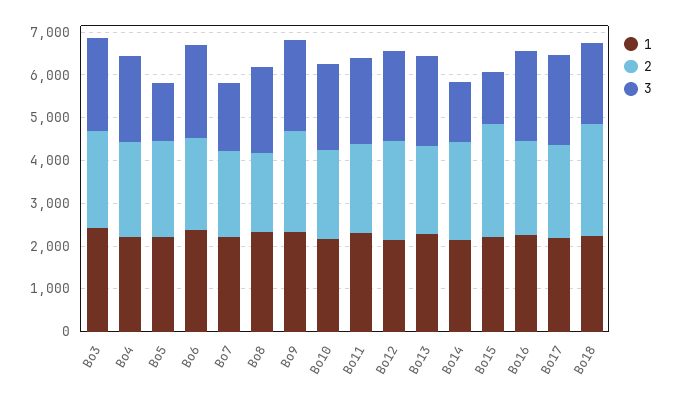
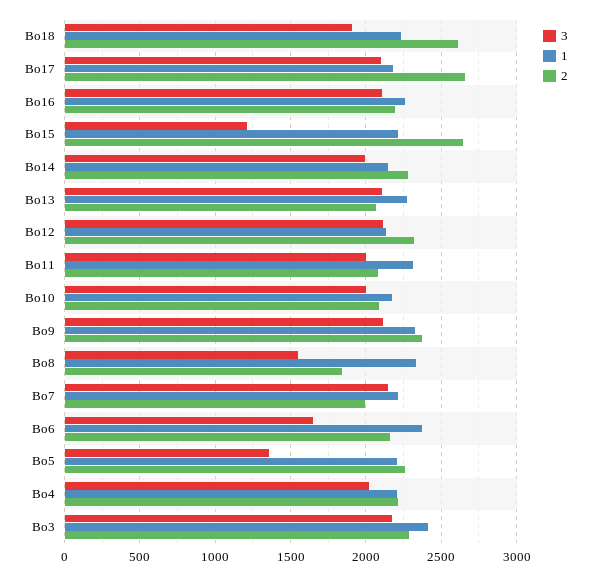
  {
    "1": {
      "Bo3": 2400,
      "Bo4": 2200,
      "Bo5": 2200,
      "Bo6": 2400,
      "Bo7": 2200,
      "Bo8": 2350,
      "Bo9": 2300,
      "Bo10": 2150,
      "Bo11": 2300,
      "Bo12": 2150,
      "Bo13": 2250,
      "Bo14": 2150,
      "Bo15": 2200,
      "Bo16": 2250,
      "Bo17": 2200,
      "Bo18": 2250
    },
    "2": {
      "Bo3": 2300,
      "Bo4": 2200,
      "Bo5": 2250,
      "Bo6": 2150,
      "Bo7": 2000,
      "Bo8": 1850,
      "Bo9": 2350,
      "Bo10": 2100,
      "Bo11": 2100,
      "Bo12": 2300,
      "Bo13": 2050,
      "Bo14": 2300,
      "Bo15": 2650,
      "Bo16": 2200,
-     "Bo17": 2200,
+     "Bo17": 2650,
      "Bo18": 2600
    },
    "3": {
      "Bo3": 2150,
      "Bo4": 2000,
      "Bo5": 1350,
-     "Bo6": 2200,
+     "Bo6": 1650,
-     "Bo7": 1600,
+     "Bo7": 2150,
-     "Bo8": 2000,
+     "Bo8": 1550,
      "Bo9": 2100,
      "Bo10": 2000,
      "Bo11": 2000,
      "Bo12": 2100,
      "Bo13": 2100,
-     "Bo14": 1400,
+     "Bo14": 2000,
      "Bo15": 1200,
      "Bo16": 2100,
      "Bo17": 2100,
      "Bo18": 1900
    }
  }

